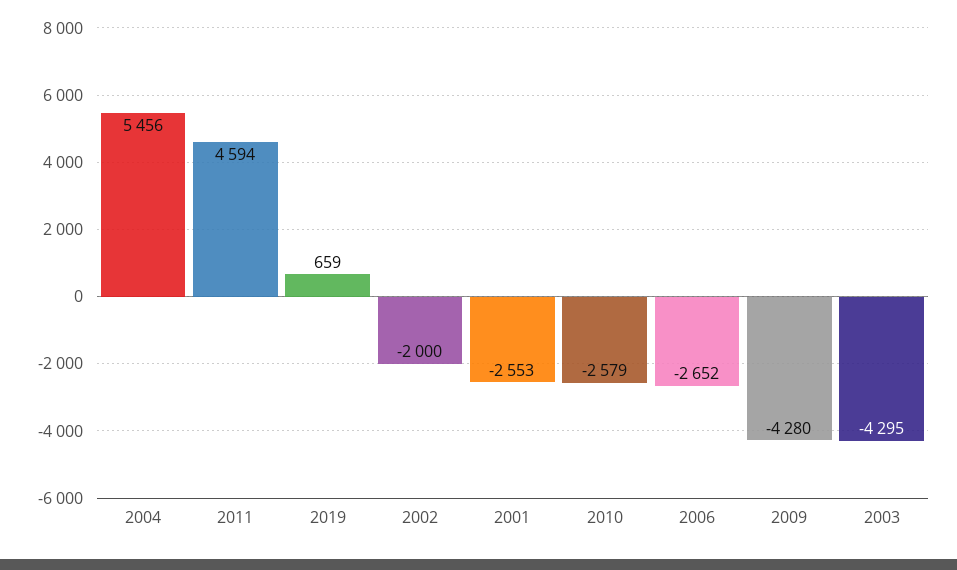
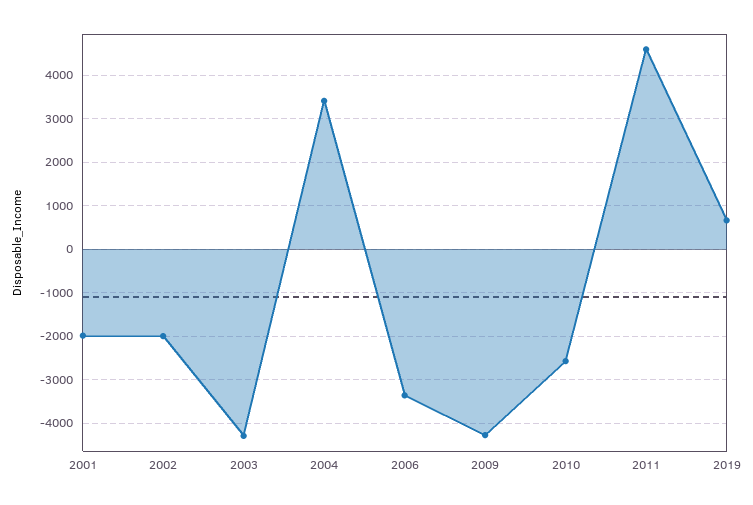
  {
-   "2004": 5456,
+   "2004": 3400,
    "2011": 4594,
    "2019": 659,
    "2002": -2000,
-   "2001": -2553,
+   "2001": -2000,
    "2010": -2579,
-   "2006": -2652,
+   "2006": -3400,
    "2009": -4280,
    "2003": -4295
  }

